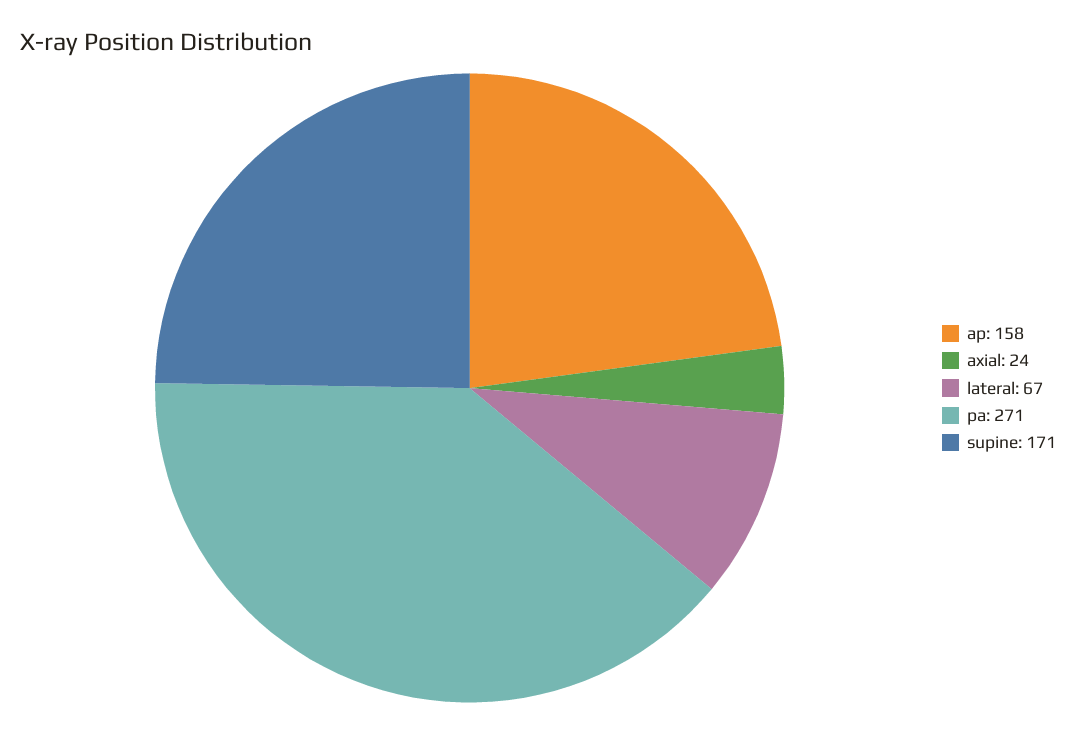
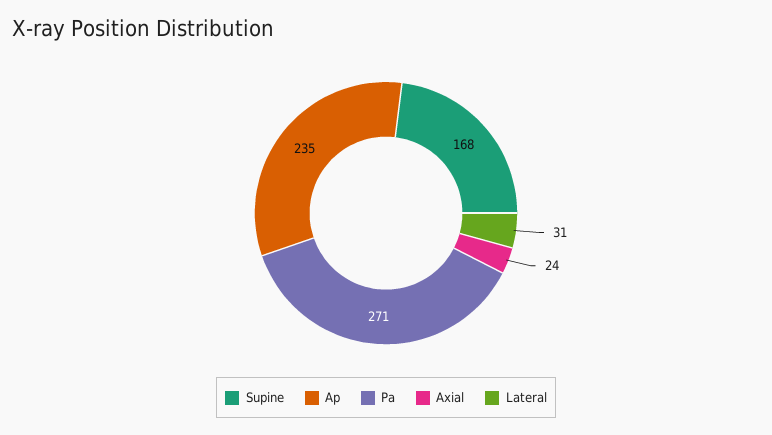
  {
-   "ap": 158,
+   "ap": 235,
    "axial": 24,
-   "lateral": 67,
+   "lateral": 31,
    "pa": 271,
-   "supine": 171
+   "supine": 168
  }

